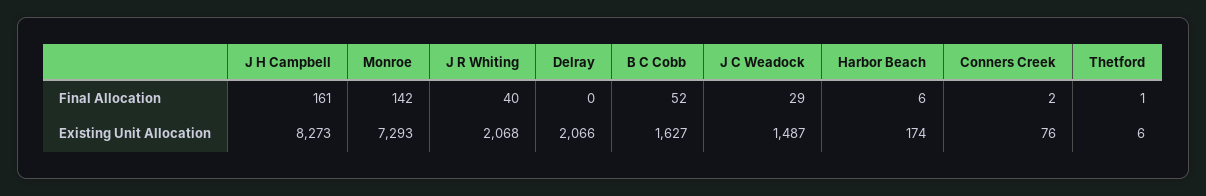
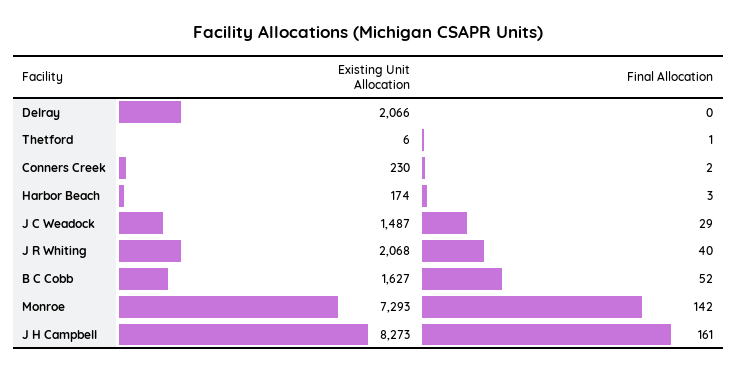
  {
    "J H Campbell": {
      "Final Allocation": 161,
      "Existing Unit Allocation": 8273
    },
    "Monroe": {
      "Final Allocation": 142,
      "Existing Unit Allocation": 7293
    },
    "J R Whiting": {
      "Final Allocation": 40,
      "Existing Unit Allocation": 2068
    },
    "Delray": {
      "Final Allocation": 0,
      "Existing Unit Allocation": 2066
    },
    "B C Cobb": {
      "Final Allocation": 52,
      "Existing Unit Allocation": 1627
    },
    "J C Weadock": {
      "Final Allocation": 29,
      "Existing Unit Allocation": 1487
    },
    "Harbor Beach": {
-     "Final Allocation": 6,
+     "Final Allocation": 3,
      "Existing Unit Allocation": 174
    },
    "Conners Creek": {
      "Final Allocation": 2,
-     "Existing Unit Allocation": 76
+     "Existing Unit Allocation": 230
    },
    "Thetford": {
      "Final Allocation": 1,
      "Existing Unit Allocation": 6
    }
  }

